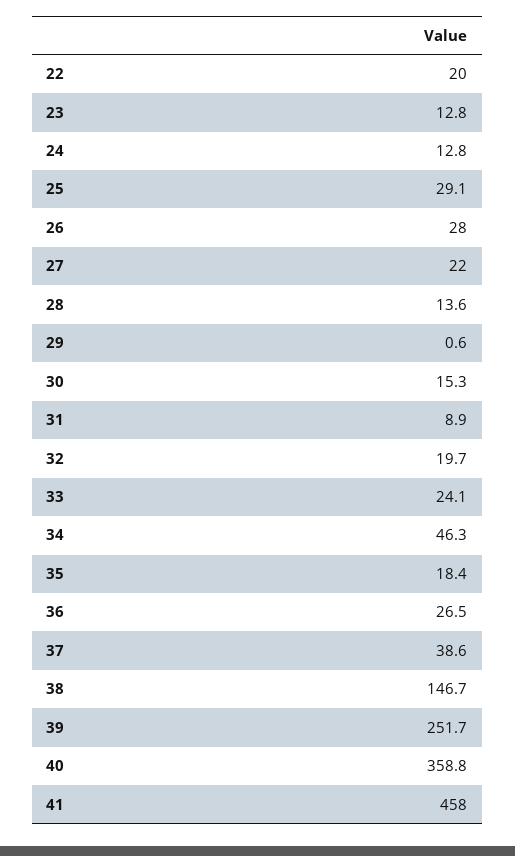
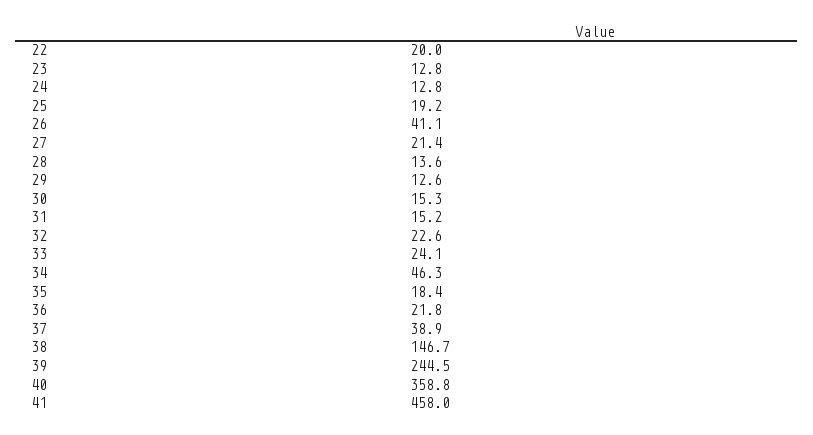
  {
    "22": 20,
    "23": 12.8,
    "24": 12.8,
-   "25": 29.1,
+   "25": 19.2,
-   "26": 28,
+   "26": 41.1,
-   "27": 22,
+   "27": 21.4,
    "28": 13.6,
-   "29": 0.6,
+   "29": 12.6,
    "30": 15.3,
-   "31": 8.9,
+   "31": 15.2,
-   "32": 19.7,
+   "32": 22.6,
    "33": 24.1,
    "34": 46.3,
    "35": 18.4,
-   "36": 26.5,
+   "36": 21.8,
-   "37": 38.6,
+   "37": 38.9,
    "38": 146.7,
-   "39": 251.7,
+   "39": 244.5,
    "40": 358.8,
    "41": 458
  }

